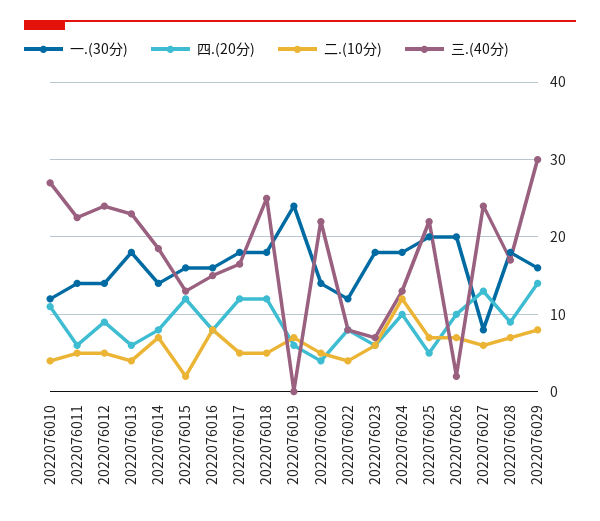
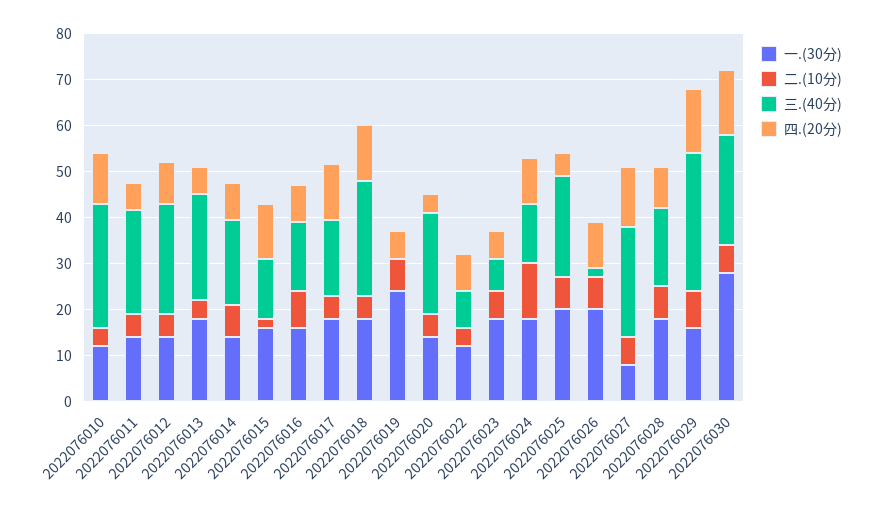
  {
    "一.(30分)": {
      "2022076010": 12,
      "2022076011": 14,
      "2022076012": 14,
      "2022076013": 18,
      "2022076014": 14,
      "2022076015": 16,
      "2022076016": 16,
      "2022076017": 18,
      "2022076018": 18,
      "2022076019": 24,
      "2022076020": 14,
      "2022076022": 12,
      "2022076023": 18,
      "2022076024": 18,
      "2022076025": 20,
      "2022076026": 20,
      "2022076027": 8,
      "2022076028": 18,
-     "2022076029": 16
+     "2022076029": 16,
+     "2022076030": 28
    },
    "四.(20分)": {
      "2022076010": 11,
      "2022076011": 6,
      "2022076012": 9,
      "2022076013": 6,
      "2022076014": 8,
      "2022076015": 12,
      "2022076016": 8,
      "2022076017": 12,
      "2022076018": 12,
      "2022076019": 6,
      "2022076020": 4,
      "2022076022": 8,
      "2022076023": 6,
      "2022076024": 10,
      "2022076025": 5,
      "2022076026": 10,
      "2022076027": 13,
      "2022076028": 9,
-     "2022076029": 14
+     "2022076029": 14,
+     "2022076030": 14
    },
    "二.(10分)": {
      "2022076010": 4,
      "2022076011": 5,
      "2022076012": 5,
      "2022076013": 4,
      "2022076014": 7,
      "2022076015": 2,
      "2022076016": 8,
      "2022076017": 5,
      "2022076018": 5,
      "2022076019": 7,
      "2022076020": 5,
      "2022076022": 4,
      "2022076023": 6,
      "2022076024": 12,
      "2022076025": 7,
      "2022076026": 7,
      "2022076027": 6,
      "2022076028": 7,
-     "2022076029": 8
+     "2022076029": 8,
+     "2022076030": 6
    },
    "三.(40分)": {
      "2022076010": 27,
      "2022076011": 23,
      "2022076012": 24,
      "2022076013": 23,
      "2022076014": 19,
      "2022076015": 13,
      "2022076016": 15,
      "2022076017": 17,
      "2022076018": 25,
      "2022076019": 0,
      "2022076020": 22,
      "2022076022": 8,
      "2022076023": 7,
      "2022076024": 13,
      "2022076025": 22,
      "2022076026": 2,
      "2022076027": 24,
      "2022076028": 17,
-     "2022076029": 30
+     "2022076029": 30,
+     "2022076030": 24
    }
  }

